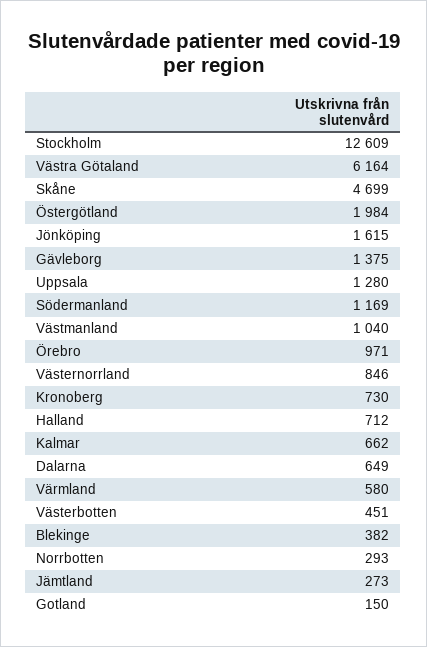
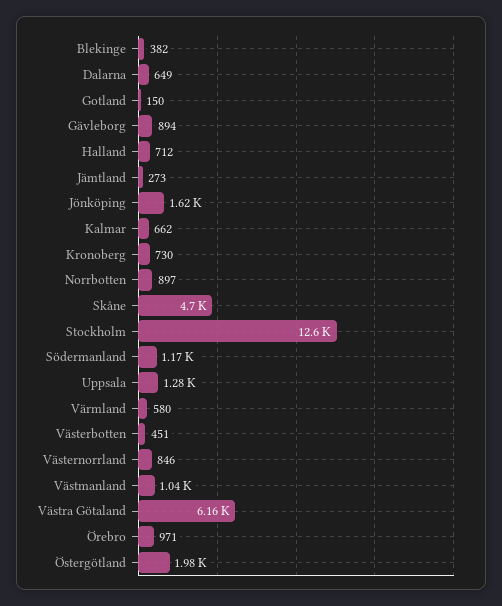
  {
    "Stockholm": 12609,
    "Västra Götaland": 6164,
    "Skåne": 4699,
    "Östergötland": 1984,
    "Jönköping": 1615,
-   "Gävleborg": 1375,
+   "Gävleborg": 894,
    "Uppsala": 1280,
    "Södermanland": 1169,
    "Västmanland": 1040,
    "Örebro": 971,
    "Västernorrland": 846,
    "Kronoberg": 730,
    "Halland": 712,
    "Kalmar": 662,
    "Dalarna": 649,
    "Värmland": 580,
    "Västerbotten": 451,
    "Blekinge": 382,
-   "Norrbotten": 293,
+   "Norrbotten": 897,
    "Jämtland": 273,
    "Gotland": 150
  }

